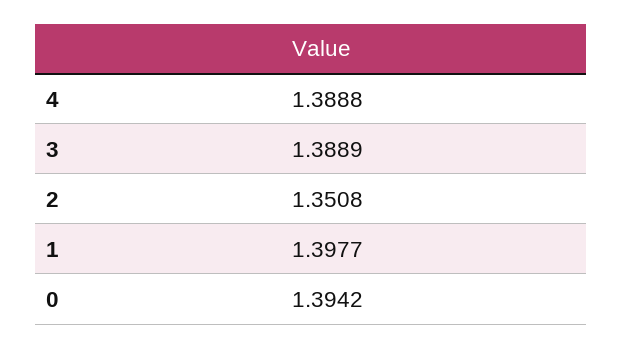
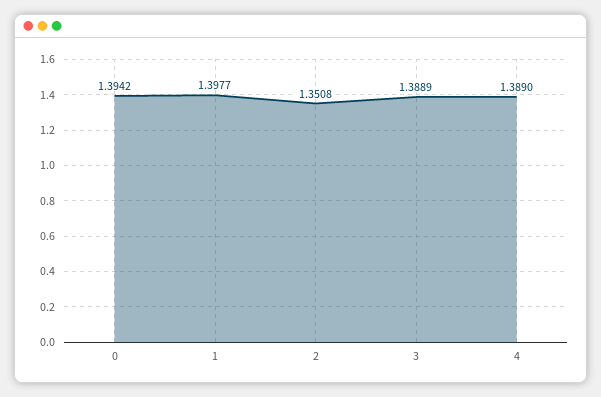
  {
-   "4": 1.3888,
+   "4": 1.389,
    "3": 1.3889,
    "2": 1.3508,
    "1": 1.3977,
    "0": 1.3942
  }

